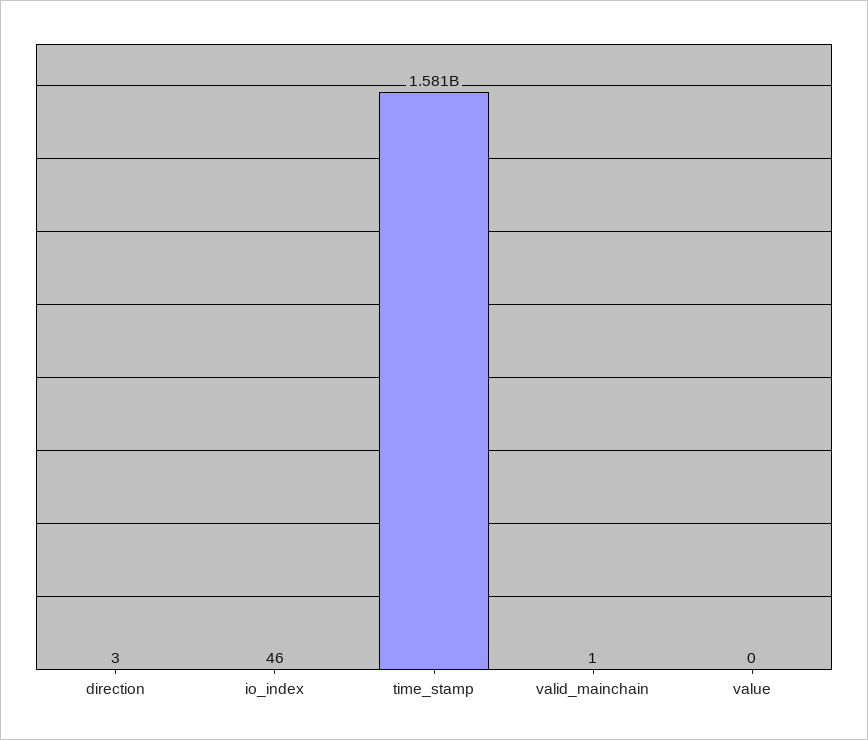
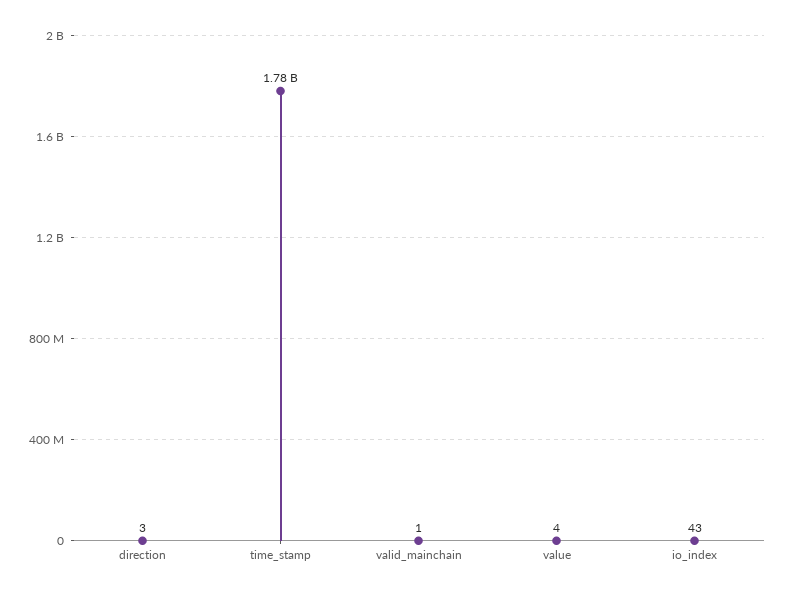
  {
    "direction": 3,
-   "io_index": 46,
+   "io_index": 43,
-   "time_stamp": 1581000000,
+   "time_stamp": 1780000000,
    "valid_mainchain": 1,
-   "value": 0
+   "value": 4
  }

